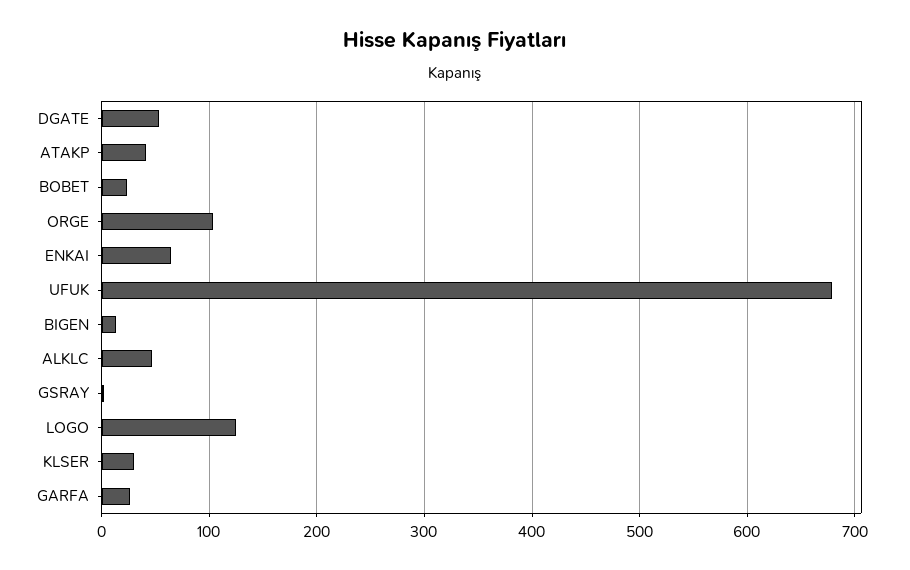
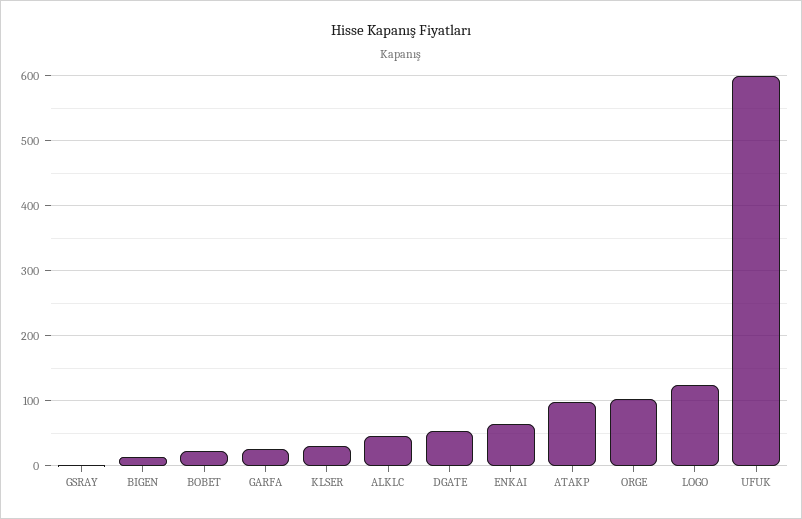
  {
    "DGATE": 50,
-   "ATAKP": 40,
+   "ATAKP": 100,
    "BOBET": 20,
    "ORGE": 100,
    "ENKAI": 60,
-   "UFUK": 680,
+   "UFUK": 600,
    "BIGEN": 10,
    "ALKLC": 50,
    "GSRAY": 0,
    "LOGO": 120,
    "KLSER": 30,
    "GARFA": 30
  }

